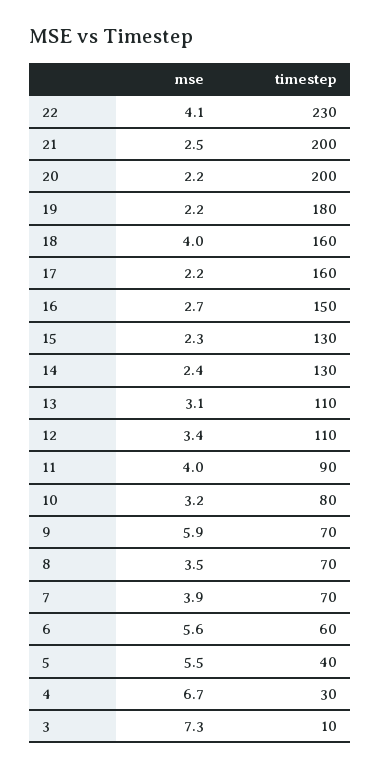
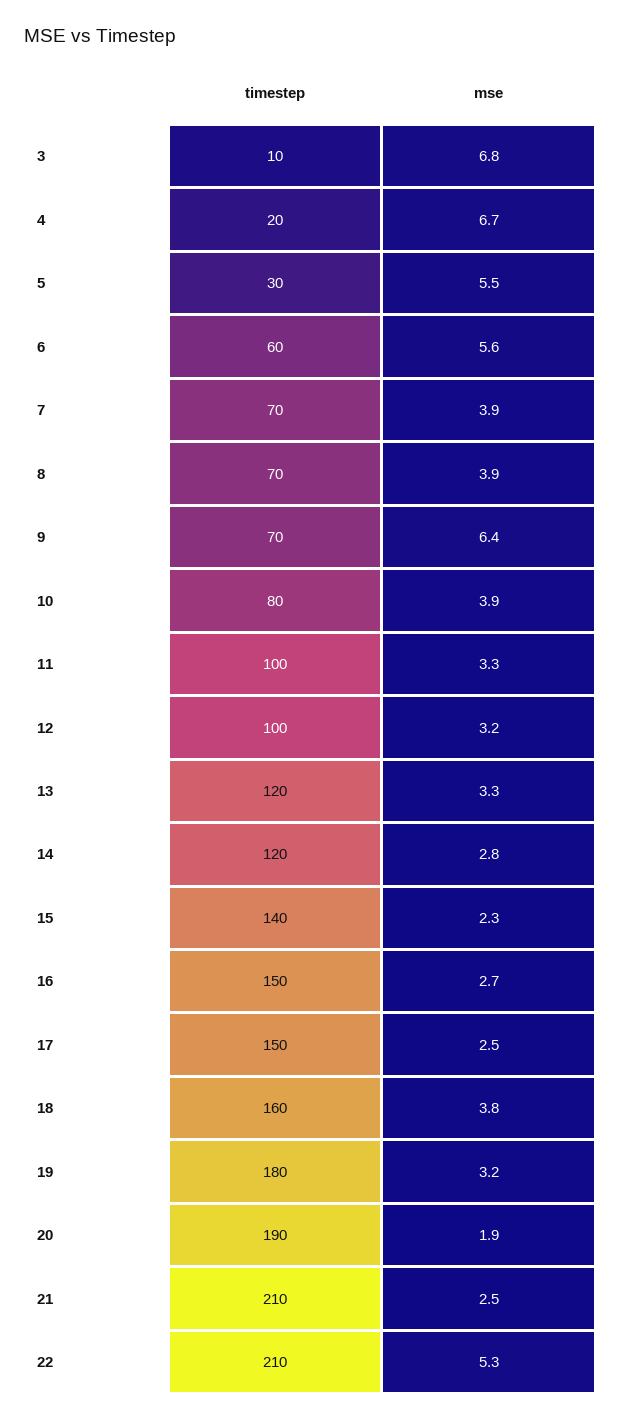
  {
    "mse": {
-     "22": 4.1,
+     "22": 5.3,
      "21": 2.5,
-     "20": 2.2,
+     "20": 1.9,
-     "19": 2.2,
+     "19": 3.2,
-     "18": 4,
+     "18": 3.8,
-     "17": 2.2,
+     "17": 2.5,
      "16": 2.7,
      "15": 2.3,
-     "14": 2.4,
+     "14": 2.8,
-     "13": 3.1,
+     "13": 3.3,
-     "12": 3.4,
+     "12": 3.2,
-     "11": 4,
+     "11": 3.3,
-     "10": 3.2,
+     "10": 3.9,
-     "9": 5.9,
+     "9": 6.4,
-     "8": 3.5,
+     "8": 3.9,
      "7": 3.9,
      "6": 5.6,
      "5": 5.5,
      "4": 6.7,
-     "3": 7.3
+     "3": 6.8
    },
    "timestep": {
-     "22": 230,
+     "22": 210,
-     "21": 200,
+     "21": 210,
-     "20": 200,
+     "20": 190,
      "19": 180,
      "18": 160,
-     "17": 160,
+     "17": 150,
      "16": 150,
-     "15": 130,
+     "15": 140,
-     "14": 130,
+     "14": 120,
-     "13": 110,
+     "13": 120,
-     "12": 110,
+     "12": 100,
-     "11": 90,
+     "11": 100,
      "10": 80,
      "9": 70,
      "8": 70,
      "7": 70,
      "6": 60,
-     "5": 40,
+     "5": 30,
-     "4": 30,
+     "4": 20,
      "3": 10
    }
  }

